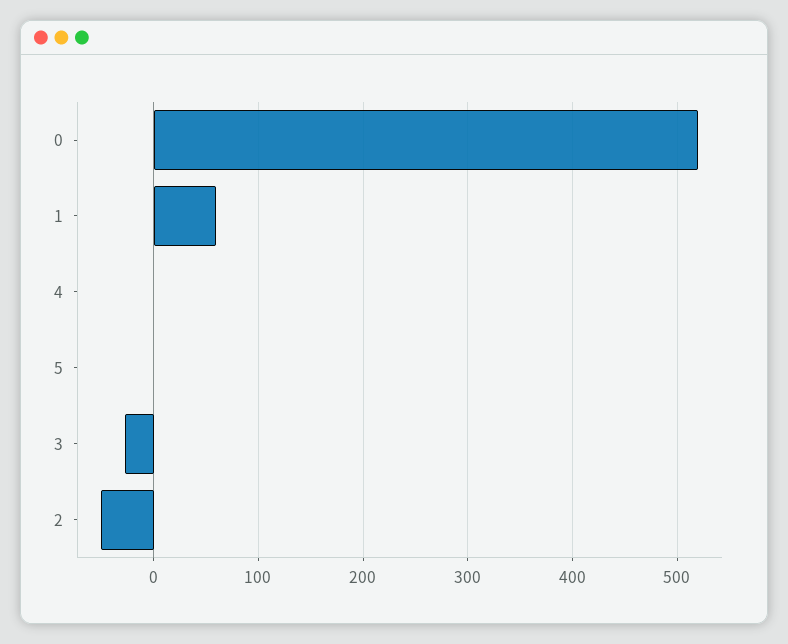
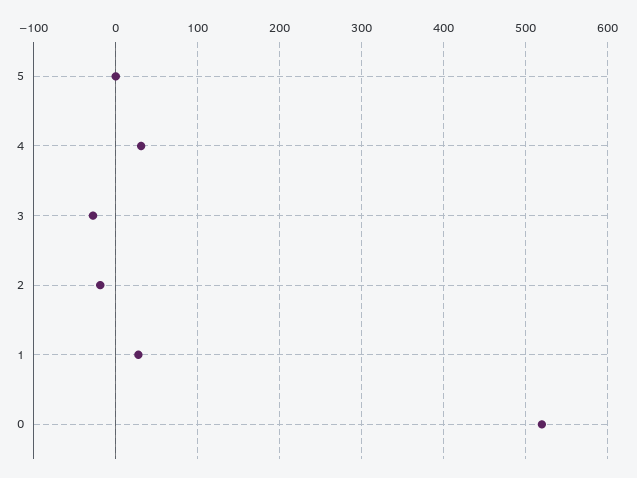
  {
    "0": 520,
-   "1": 60,
+   "1": 30,
-   "4": 0,
+   "4": 30,
    "5": 0,
    "3": -30,
-   "2": -50
+   "2": -20
  }

